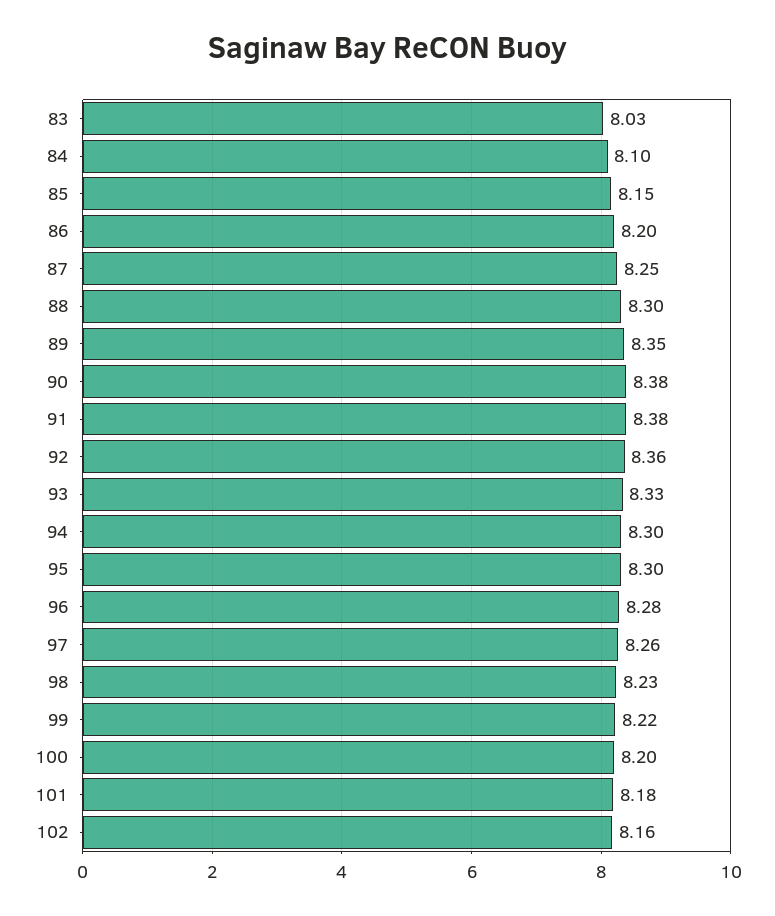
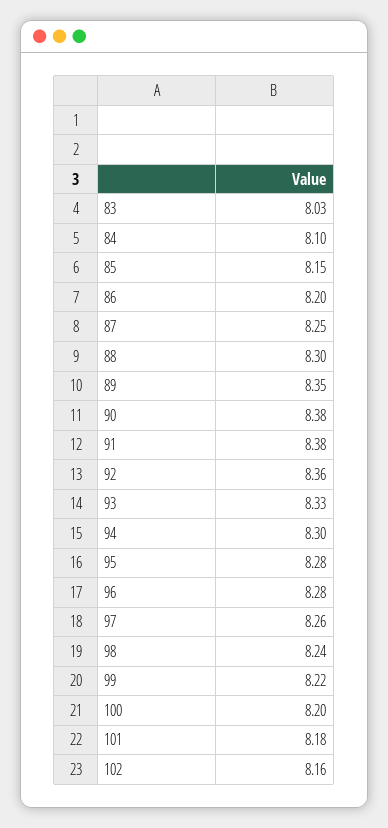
  {
    "83": 8.03,
    "84": 8.1,
    "85": 8.15,
    "86": 8.2,
    "87": 8.25,
    "88": 8.3,
    "89": 8.35,
    "90": 8.38,
    "91": 8.38,
    "92": 8.36,
    "93": 8.33,
    "94": 8.3,
-   "95": 8.3,
+   "95": 8.28,
    "96": 8.28,
    "97": 8.26,
-   "98": 8.23,
+   "98": 8.24,
    "99": 8.22,
    "100": 8.2,
    "101": 8.18,
    "102": 8.16
  }

